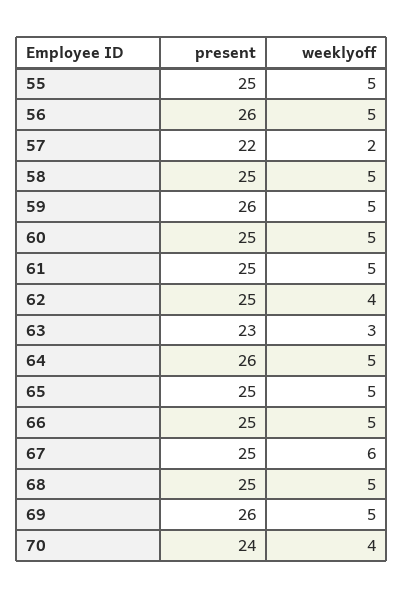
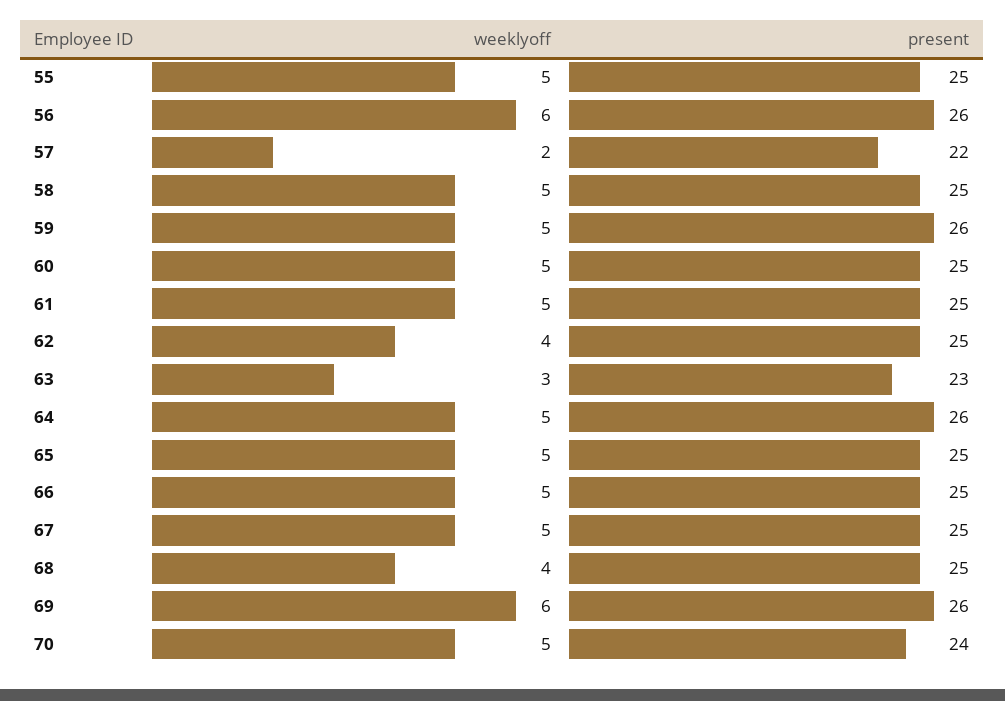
  {
    "present": {
      "55": 25,
      "56": 26,
      "57": 22,
      "58": 25,
      "59": 26,
      "60": 25,
      "61": 25,
      "62": 25,
      "63": 23,
      "64": 26,
      "65": 25,
      "66": 25,
      "67": 25,
      "68": 25,
      "69": 26,
      "70": 24
    },
    "weeklyoff": {
      "55": 5,
-     "56": 5,
+     "56": 6,
      "57": 2,
      "58": 5,
      "59": 5,
      "60": 5,
      "61": 5,
      "62": 4,
      "63": 3,
      "64": 5,
      "65": 5,
      "66": 5,
-     "67": 6,
+     "67": 5,
-     "68": 5,
+     "68": 4,
-     "69": 5,
+     "69": 6,
-     "70": 4
+     "70": 5
    }
  }

